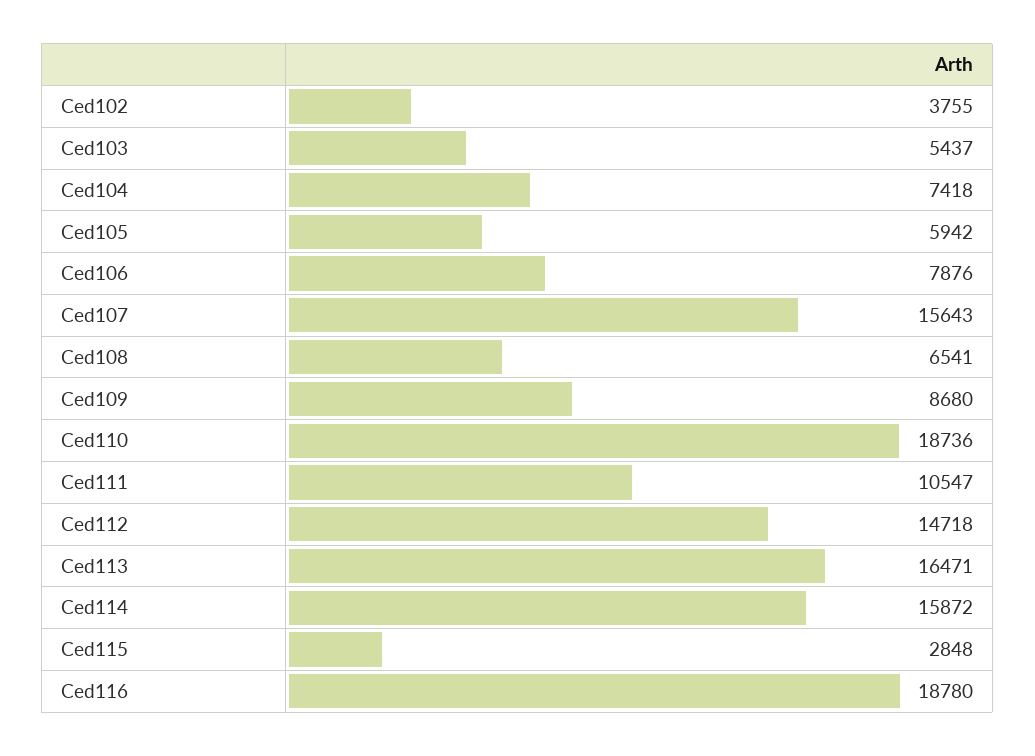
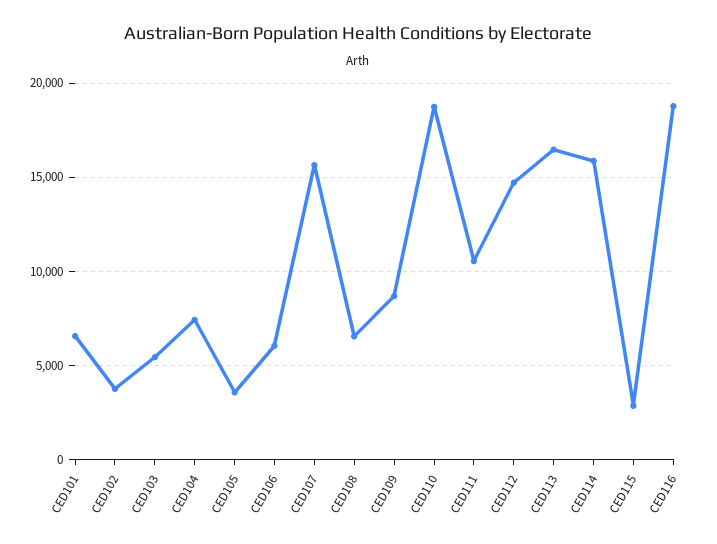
  {
    "Ced102": 3755,
    "Ced103": 5437,
    "Ced104": 7418,
-   "Ced105": 5942,
+   "Ced105": 3500,
-   "Ced106": 7876,
+   "Ced106": 6000,
    "Ced107": 15643,
    "Ced108": 6541,
    "Ced109": 8680,
    "Ced110": 18736,
    "Ced111": 10547,
    "Ced112": 14718,
    "Ced113": 16471,
    "Ced114": 15872,
    "Ced115": 2848,
-   "Ced116": 18780
+   "Ced116": 18780,
+   "CED101": 6500
  }

